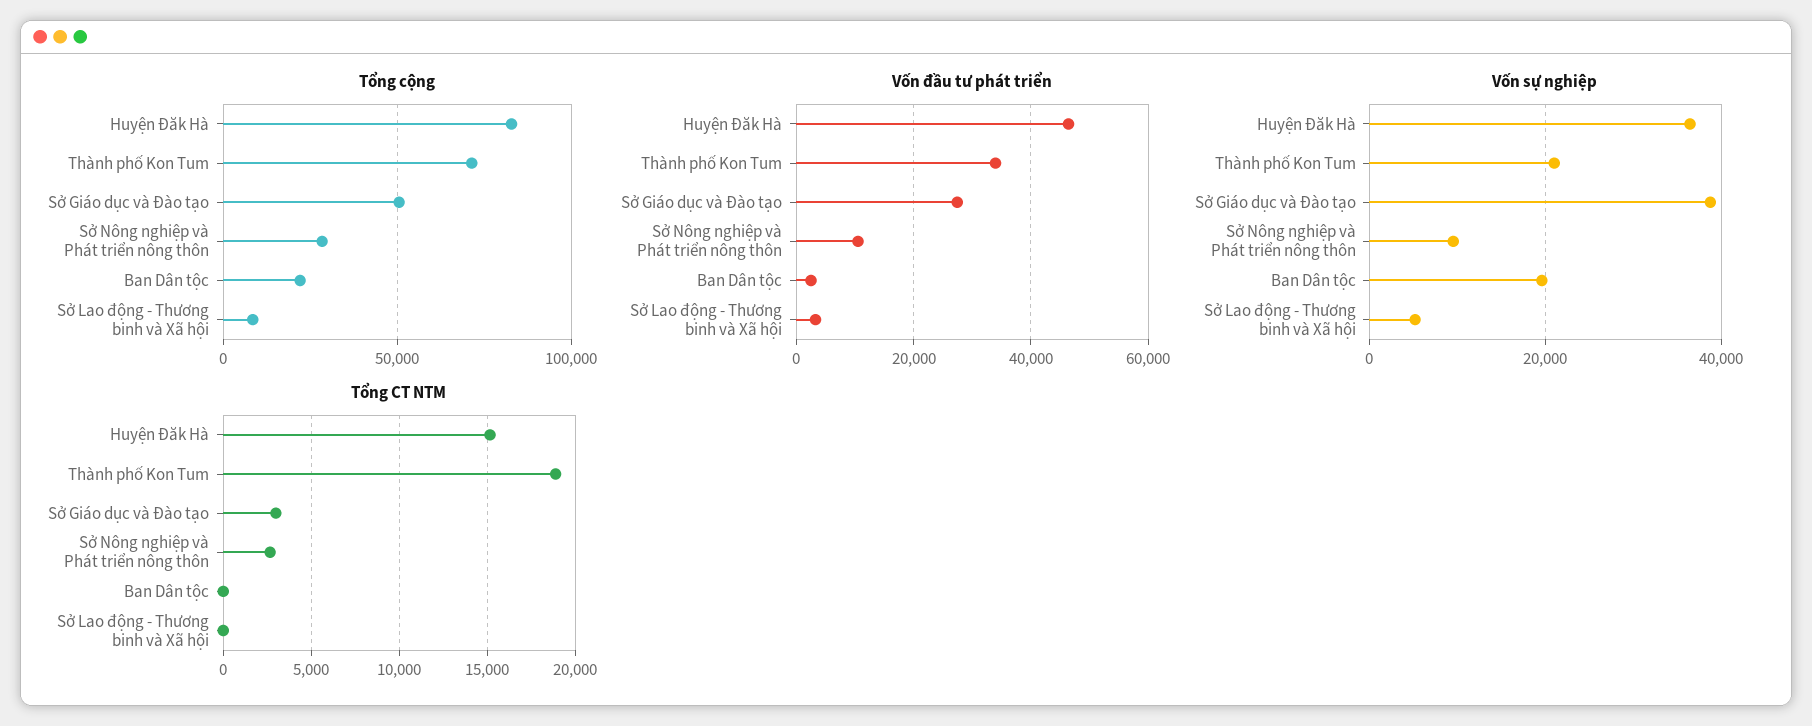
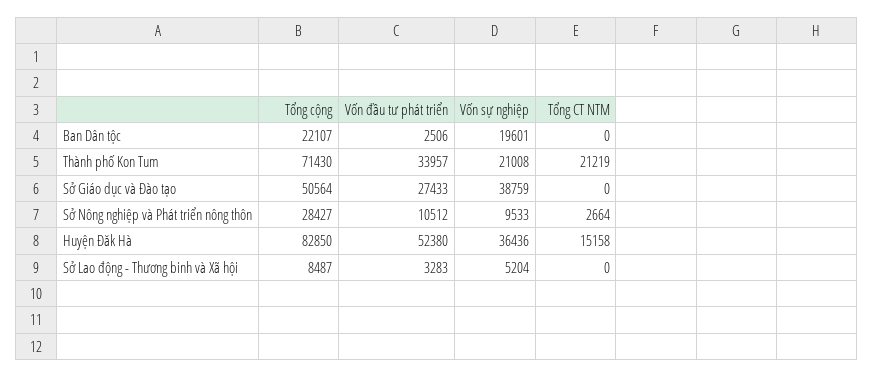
  {
    "Tổng cộng": {
      "Huyện Đăk Hà": 82850,
      "Thành phố Kon Tum": 71430,
      "Sở Giáo dục và Đào tạo": 50564,
      "Sở Nông nghiệp và Phát triển nông thôn": 28427,
      "Ban Dân tộc": 22107,
      "Sở Lao động - Thương binh và Xã hội": 8487
    },
    "Vốn đầu tư phát triển": {
-     "Huyện Đăk Hà": 46000,
+     "Huyện Đăk Hà": 52380,
      "Thành phố Kon Tum": 33957,
      "Sở Giáo dục và Đào tạo": 27433,
      "Sở Nông nghiệp và Phát triển nông thôn": 10512,
      "Ban Dân tộc": 2506,
      "Sở Lao động - Thương binh và Xã hội": 3283
    },
    "Vốn sự nghiệp": {
      "Huyện Đăk Hà": 36436,
      "Thành phố Kon Tum": 21008,
      "Sở Giáo dục và Đào tạo": 38759,
      "Sở Nông nghiệp và Phát triển nông thôn": 9533,
      "Ban Dân tộc": 19601,
      "Sở Lao động - Thương binh và Xã hội": 5204
    },
    "Tổng CT NTM": {
      "Huyện Đăk Hà": 15158,
-     "Thành phố Kon Tum": 19000,
+     "Thành phố Kon Tum": 21219,
-     "Sở Giáo dục và Đào tạo": 3000,
+     "Sở Giáo dục và Đào tạo": 0,
      "Sở Nông nghiệp và Phát triển nông thôn": 2664,
      "Ban Dân tộc": 0,
      "Sở Lao động - Thương binh và Xã hội": 0
    }
  }

